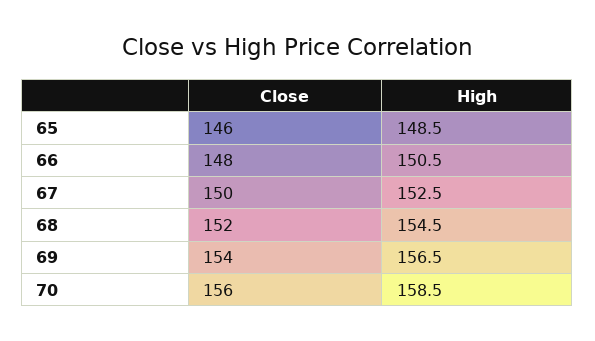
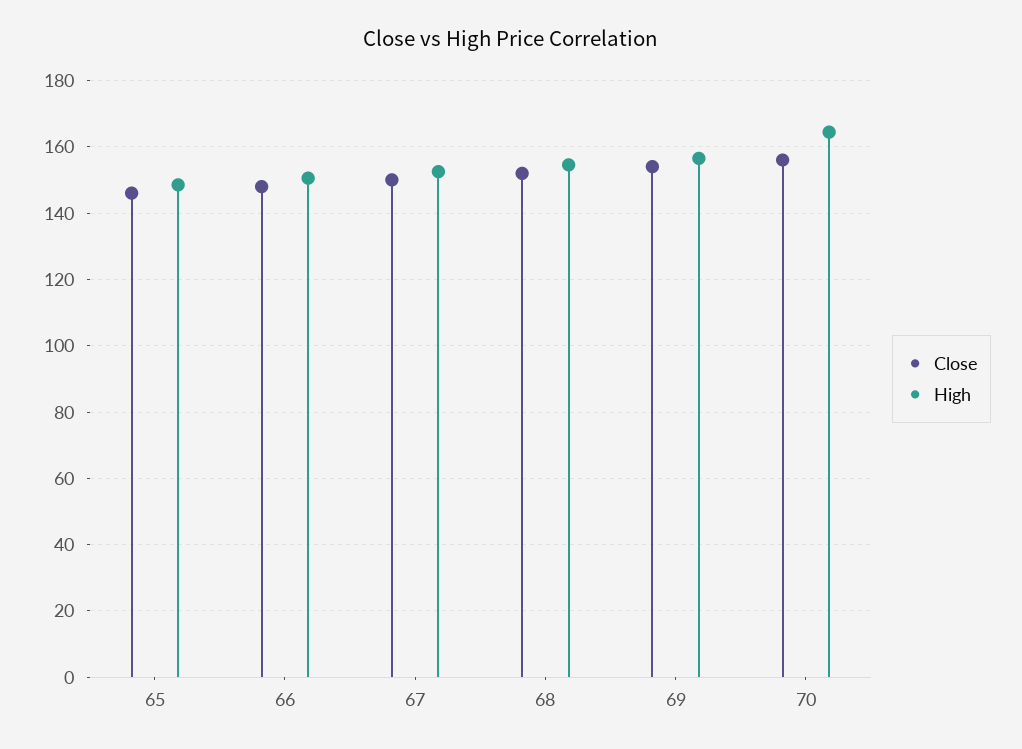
  {
    "Close": {
      "65": 146,
      "66": 148,
      "67": 150,
      "68": 152,
      "69": 154,
      "70": 156
    },
    "High": {
      "65": 148.5,
      "66": 150.5,
      "67": 152.5,
      "68": 154.5,
      "69": 156.5,
-     "70": 158.5
+     "70": 164
    }
  }

